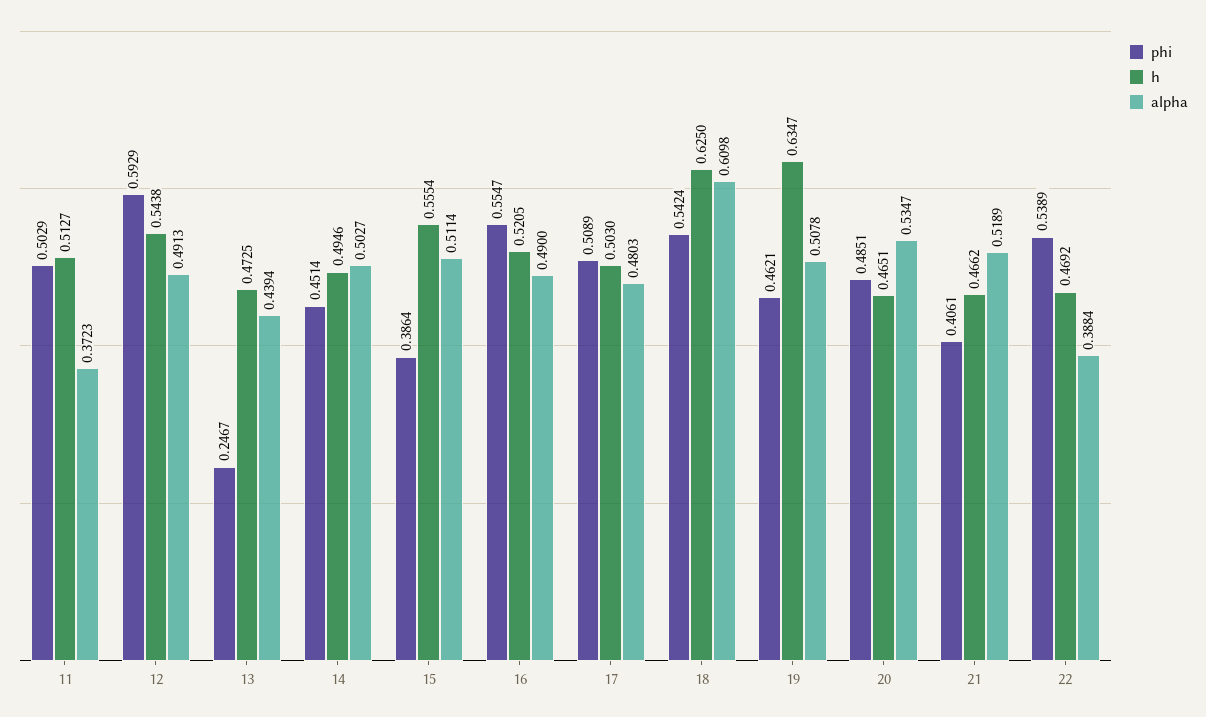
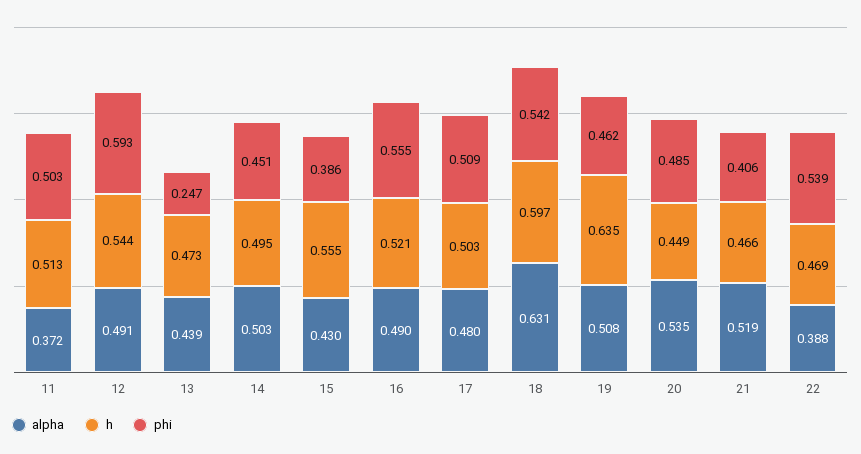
  {
    "phi": {
      "11": 0.5029,
      "12": 0.5929,
      "13": 0.2467,
      "14": 0.4514,
      "15": 0.3864,
      "16": 0.5547,
      "17": 0.5089,
      "18": 0.5424,
      "19": 0.4621,
      "20": 0.4851,
      "21": 0.4061,
      "22": 0.5389
    },
    "h": {
      "11": 0.5127,
      "12": 0.5438,
      "13": 0.4725,
      "14": 0.4946,
      "15": 0.5554,
      "16": 0.5205,
      "17": 0.503,
-     "18": 0.625,
+     "18": 0.597,
      "19": 0.6347,
-     "20": 0.4651,
+     "20": 0.449,
      "21": 0.4662,
      "22": 0.4692
    },
    "alpha": {
      "11": 0.3723,
      "12": 0.4913,
      "13": 0.4394,
      "14": 0.5027,
-     "15": 0.5114,
+     "15": 0.43,
      "16": 0.49,
      "17": 0.4803,
-     "18": 0.6098,
+     "18": 0.631,
      "19": 0.5078,
      "20": 0.5347,
      "21": 0.5189,
      "22": 0.3884
    }
  }

